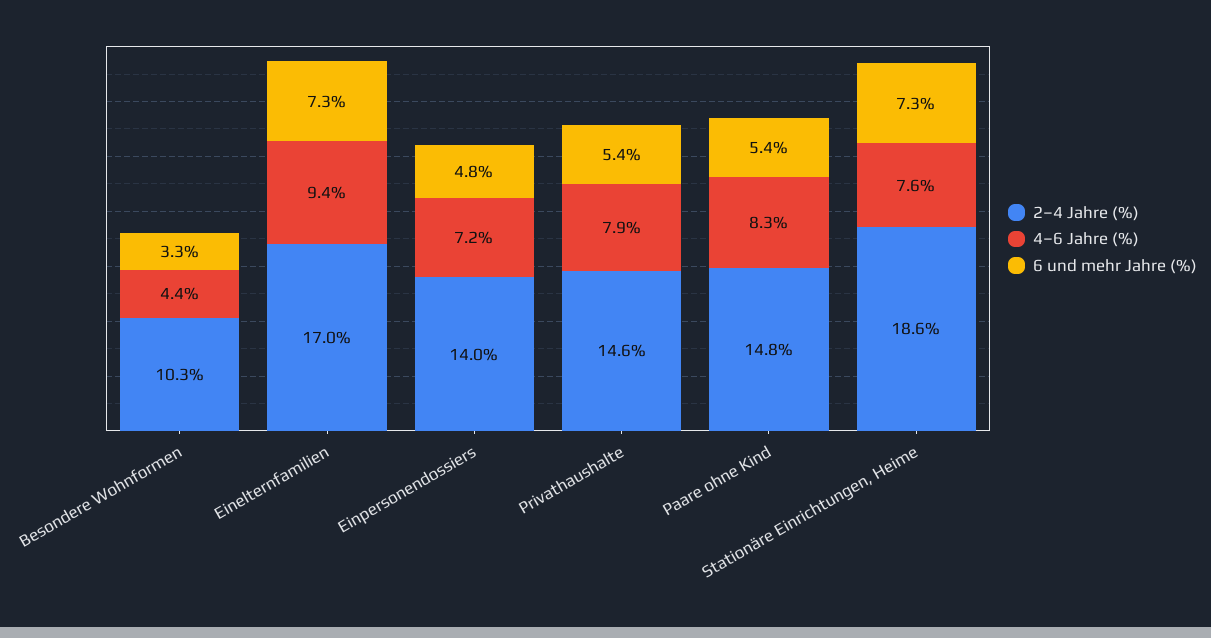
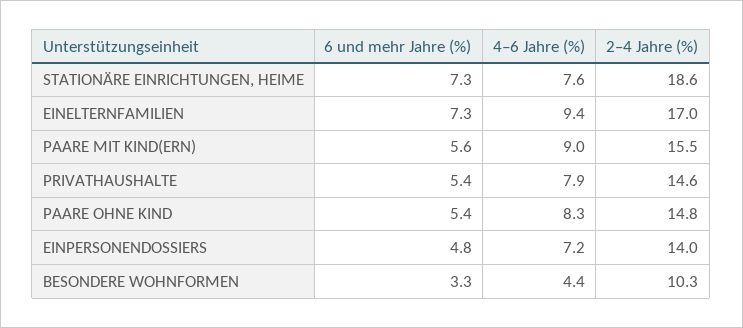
  {
    "2–4 Jahre (%)": {
      "Besondere Wohnformen": 10.3,
      "Einelternfamilien": 17,
      "Einpersonendossiers": 14,
      "Privathaushalte": 14.6,
      "Paare ohne Kind": 14.8,
-     "Stationäre Einrichtungen, Heime": 18.6
+     "Stationäre Einrichtungen, Heime": 18.6,
+     "PAARE MIT KIND(ERN)": 15.5
    },
    "4–6 Jahre (%)": {
      "Besondere Wohnformen": 4.4,
      "Einelternfamilien": 9.4,
      "Einpersonendossiers": 7.2,
      "Privathaushalte": 7.9,
      "Paare ohne Kind": 8.3,
-     "Stationäre Einrichtungen, Heime": 7.6
+     "Stationäre Einrichtungen, Heime": 7.6,
+     "PAARE MIT KIND(ERN)": 9
    },
    "6 und mehr Jahre (%)": {
      "Besondere Wohnformen": 3.3,
      "Einelternfamilien": 7.3,
      "Einpersonendossiers": 4.8,
      "Privathaushalte": 5.4,
      "Paare ohne Kind": 5.4,
-     "Stationäre Einrichtungen, Heime": 7.3
+     "Stationäre Einrichtungen, Heime": 7.3,
+     "PAARE MIT KIND(ERN)": 5.6
    }
  }

